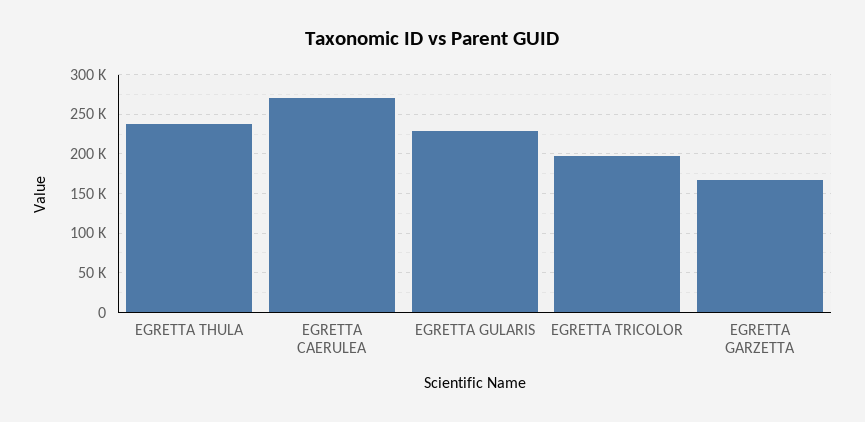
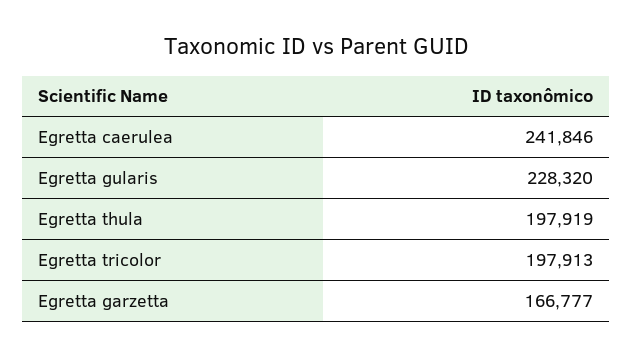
  {
-   "EGRETTA THULA": 240000,
+   "EGRETTA THULA": 197919,
-   "EGRETTA CAERULEA": 270000,
+   "EGRETTA CAERULEA": 241846,
    "EGRETTA GULARIS": 228320,
    "EGRETTA TRICOLOR": 197913,
    "EGRETTA GARZETTA": 166777
  }

